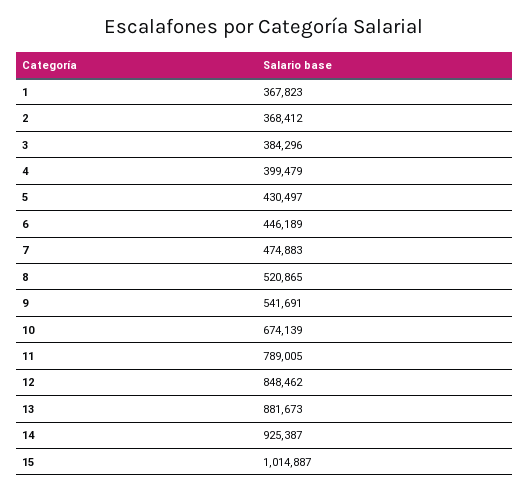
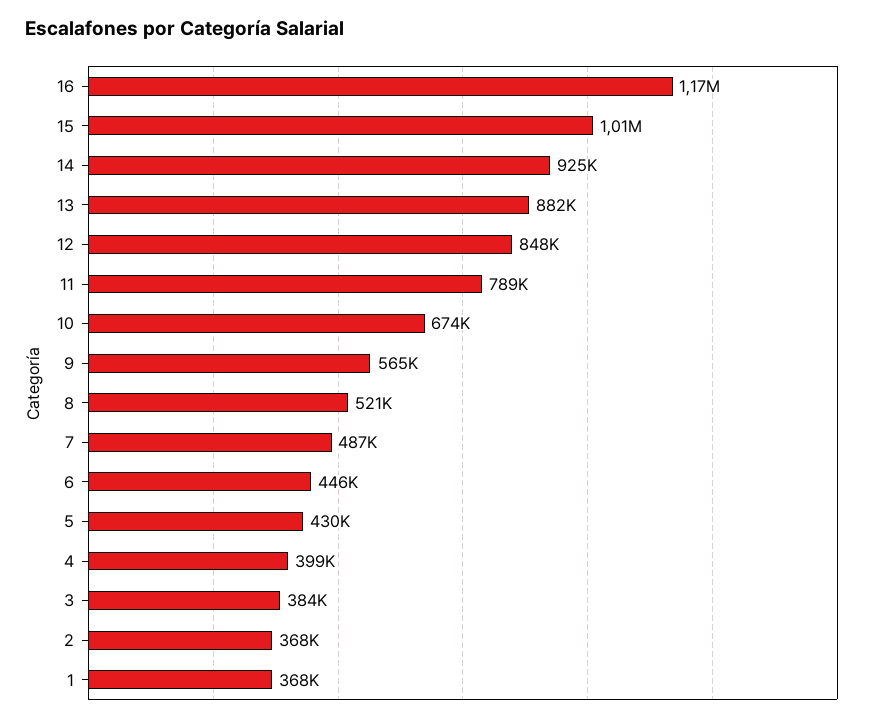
  {
    "1": 367823,
    "2": 368412,
    "3": 384296,
    "4": 399479,
    "5": 430497,
    "6": 446189,
-   "7": 474883,
+   "7": 487000,
    "8": 520865,
-   "9": 541691,
+   "9": 565000,
    "10": 674139,
    "11": 789005,
    "12": 848462,
    "13": 881673,
    "14": 925387,
-   "15": 1014887
+   "15": 1014887,
+   "16": 1170000
  }

